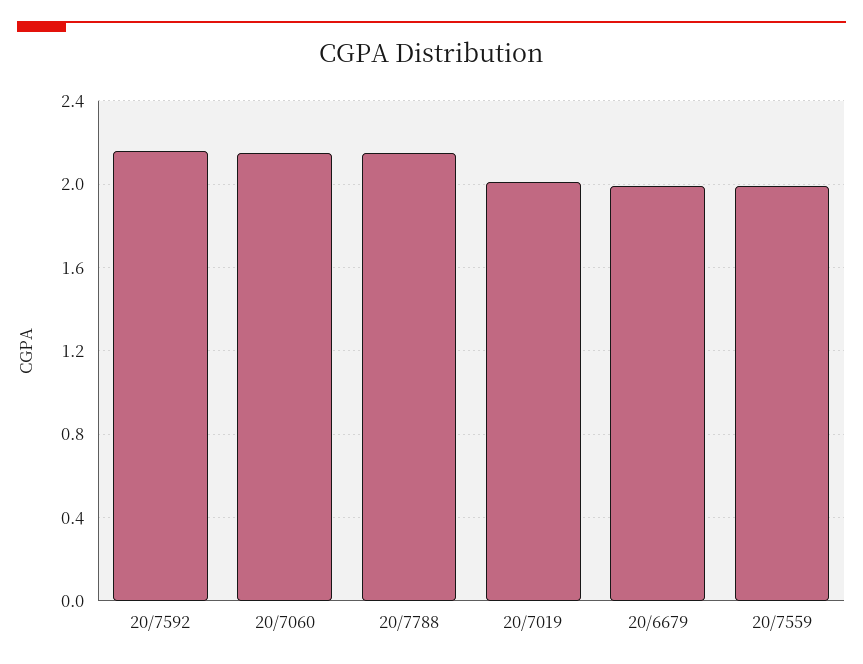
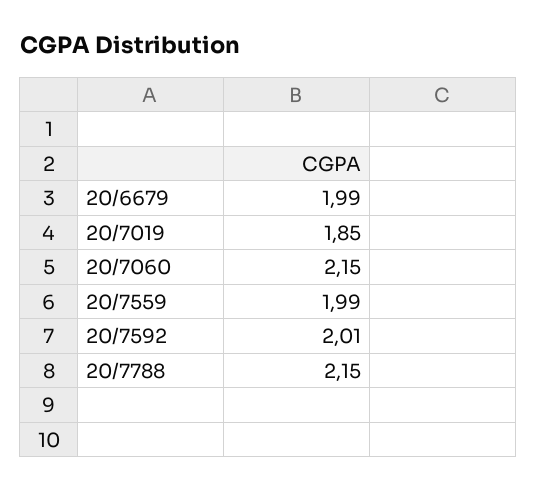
  {
-   "20/7592": 2.15,
+   "20/7592": 2.01,
    "20/7060": 2.15,
    "20/7788": 2.15,
-   "20/7019": 2,
+   "20/7019": 1.85,
    "20/6679": 1.99,
    "20/7559": 1.99
  }

